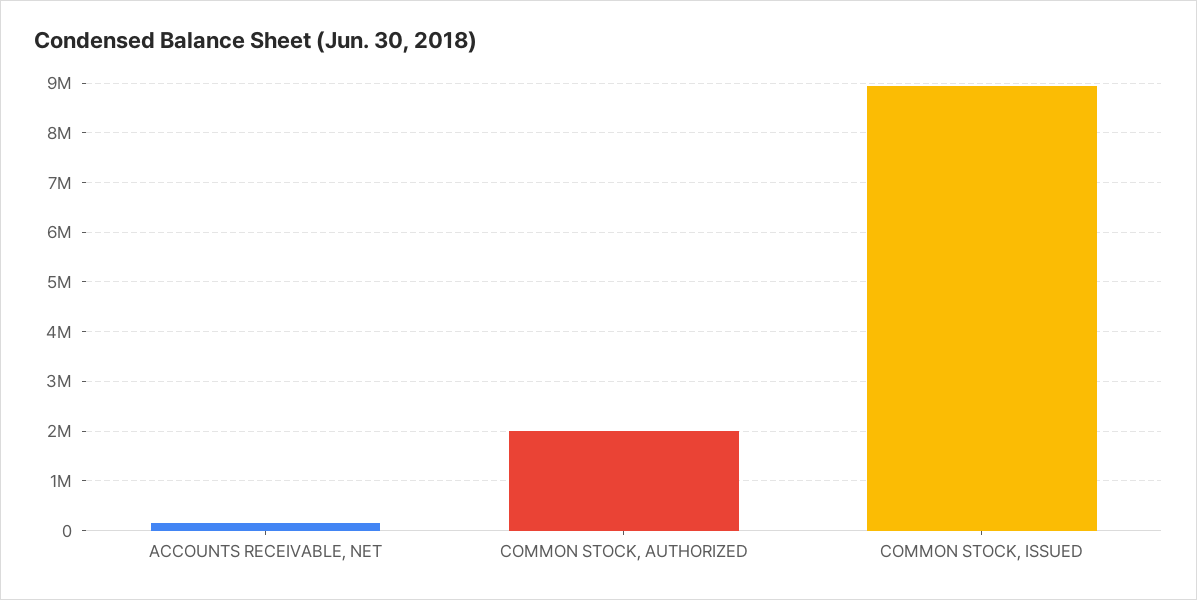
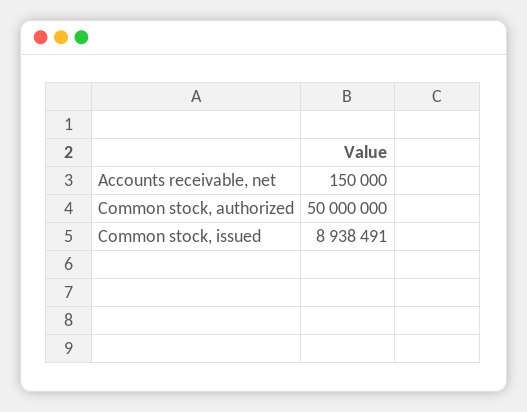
  {
    "ACCOUNTS RECEIVABLE, NET": 150000,
-   "COMMON STOCK, AUTHORIZED": 2000000,
+   "COMMON STOCK, AUTHORIZED": 50000000,
    "COMMON STOCK, ISSUED": 8938491
  }

